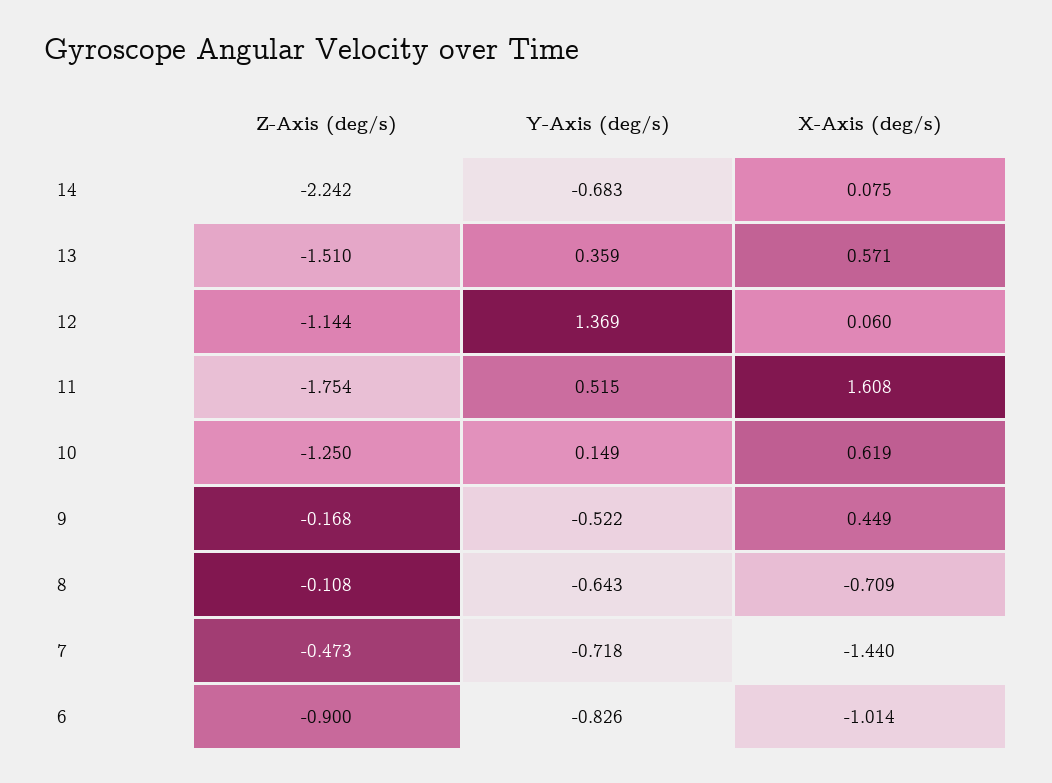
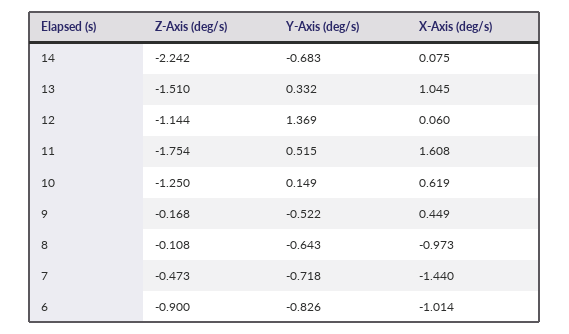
  {
    "Z-Axis (deg/s)": {
      "14": -2.242,
      "13": -1.51,
      "12": -1.144,
      "11": -1.754,
      "10": -1.25,
      "9": -0.168,
      "8": -0.108,
      "7": -0.473,
      "6": -0.9
    },
    "Y-Axis (deg/s)": {
      "14": -0.683,
-     "13": 0.359,
+     "13": 0.332,
      "12": 1.369,
      "11": 0.515,
      "10": 0.149,
      "9": -0.522,
      "8": -0.643,
      "7": -0.718,
      "6": -0.826
    },
    "X-Axis (deg/s)": {
      "14": 0.075,
-     "13": 0.571,
+     "13": 1.045,
      "12": 0.06,
      "11": 1.608,
      "10": 0.619,
      "9": 0.449,
-     "8": -0.709,
+     "8": -0.973,
      "7": -1.44,
      "6": -1.014
    }
  }

